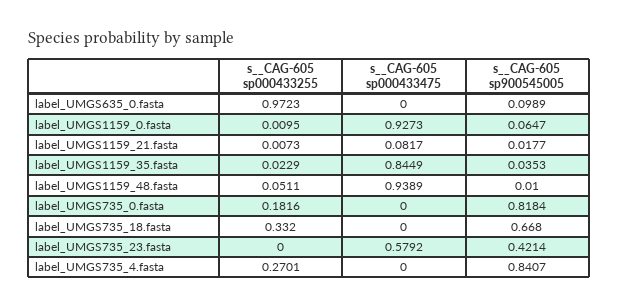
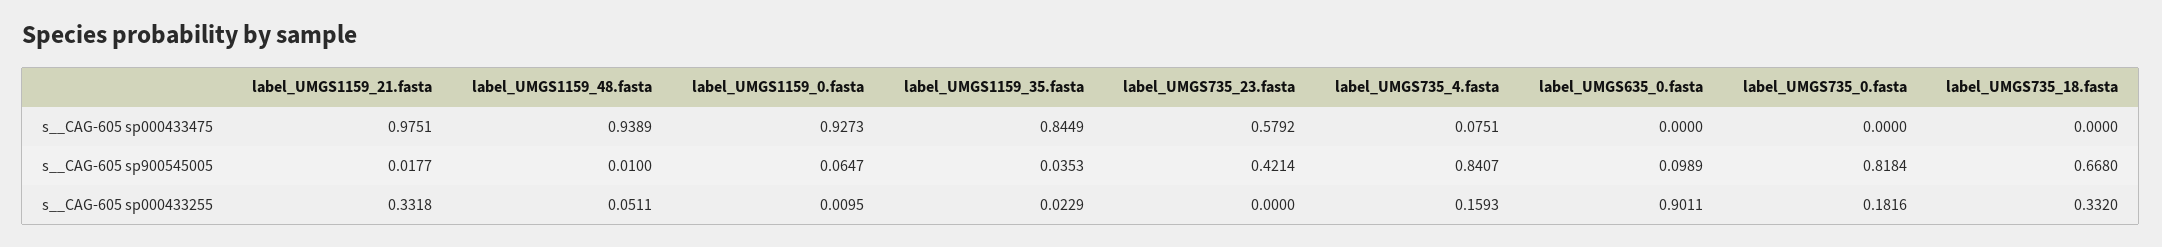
  {
    "s__CAG-605 sp000433255": {
-     "label_UMGS635_0.fasta": 0.9723,
+     "label_UMGS635_0.fasta": 0.9011,
      "label_UMGS1159_0.fasta": 0.0095,
-     "label_UMGS1159_21.fasta": 0.0073,
+     "label_UMGS1159_21.fasta": 0.3318,
      "label_UMGS1159_35.fasta": 0.0229,
      "label_UMGS1159_48.fasta": 0.0511,
      "label_UMGS735_0.fasta": 0.1816,
      "label_UMGS735_18.fasta": 0.332,
      "label_UMGS735_23.fasta": 0,
-     "label_UMGS735_4.fasta": 0.2701
+     "label_UMGS735_4.fasta": 0.1593
    },
    "s__CAG-605 sp000433475": {
      "label_UMGS635_0.fasta": 0,
      "label_UMGS1159_0.fasta": 0.9273,
-     "label_UMGS1159_21.fasta": 0.0817,
+     "label_UMGS1159_21.fasta": 0.9751,
      "label_UMGS1159_35.fasta": 0.8449,
      "label_UMGS1159_48.fasta": 0.9389,
      "label_UMGS735_0.fasta": 0,
      "label_UMGS735_18.fasta": 0,
      "label_UMGS735_23.fasta": 0.5792,
-     "label_UMGS735_4.fasta": 0
+     "label_UMGS735_4.fasta": 0.0751
    },
    "s__CAG-605 sp900545005": {
      "label_UMGS635_0.fasta": 0.0989,
      "label_UMGS1159_0.fasta": 0.0647,
      "label_UMGS1159_21.fasta": 0.0177,
      "label_UMGS1159_35.fasta": 0.0353,
      "label_UMGS1159_48.fasta": 0.01,
      "label_UMGS735_0.fasta": 0.8184,
      "label_UMGS735_18.fasta": 0.668,
      "label_UMGS735_23.fasta": 0.4214,
      "label_UMGS735_4.fasta": 0.8407
    }
  }

